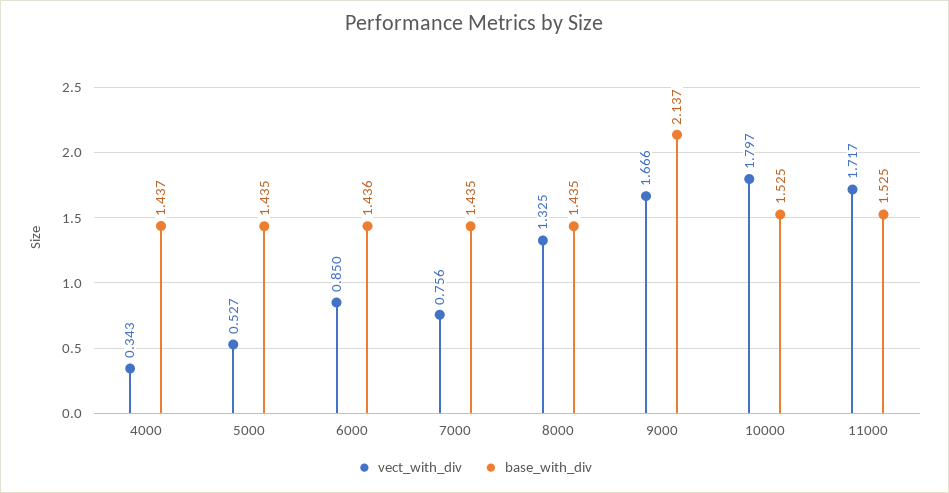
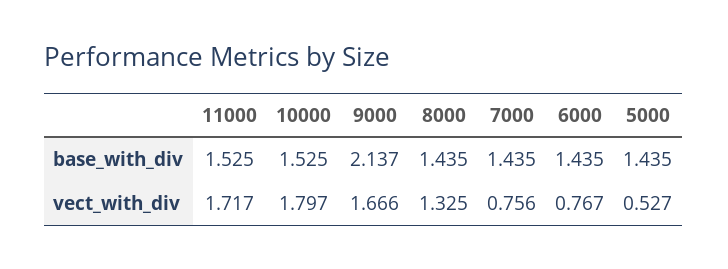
  {
    "vect_with_div": {
-     "4000": 0.343,
      "5000": 0.527,
-     "6000": 0.85,
+     "6000": 0.767,
      "7000": 0.756,
      "8000": 1.325,
      "9000": 1.666,
      "10000": 1.797,
      "11000": 1.717
    },
    "base_with_div": {
-     "4000": 1.437,
      "5000": 1.435,
-     "6000": 1.436,
+     "6000": 1.435,
      "7000": 1.435,
      "8000": 1.435,
      "9000": 2.137,
      "10000": 1.525,
      "11000": 1.525
    }
  }

